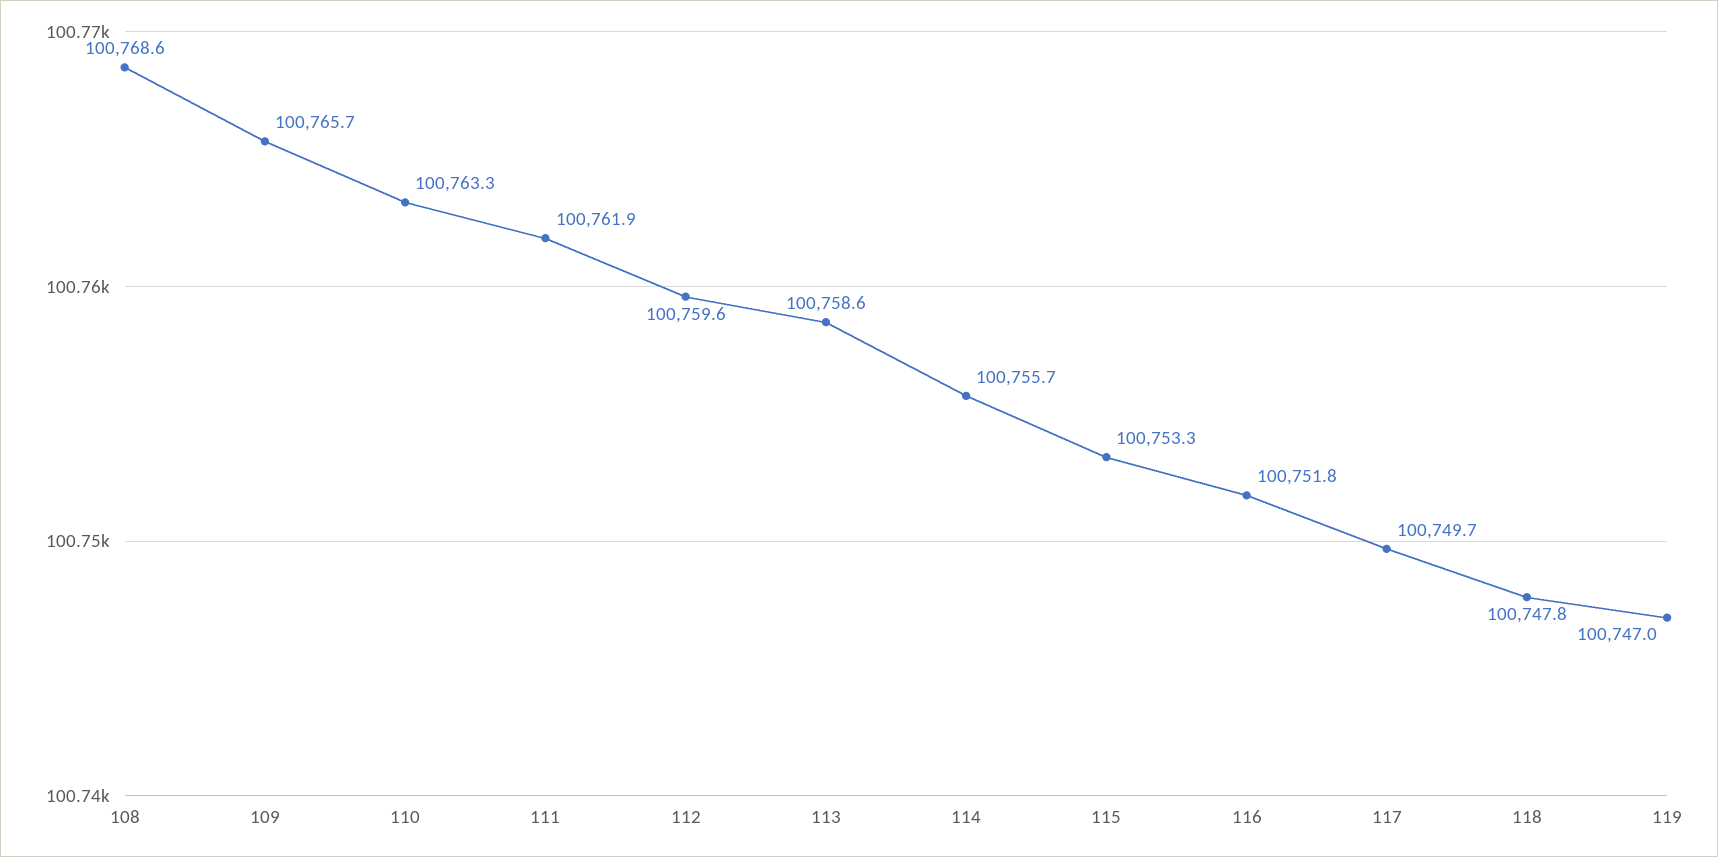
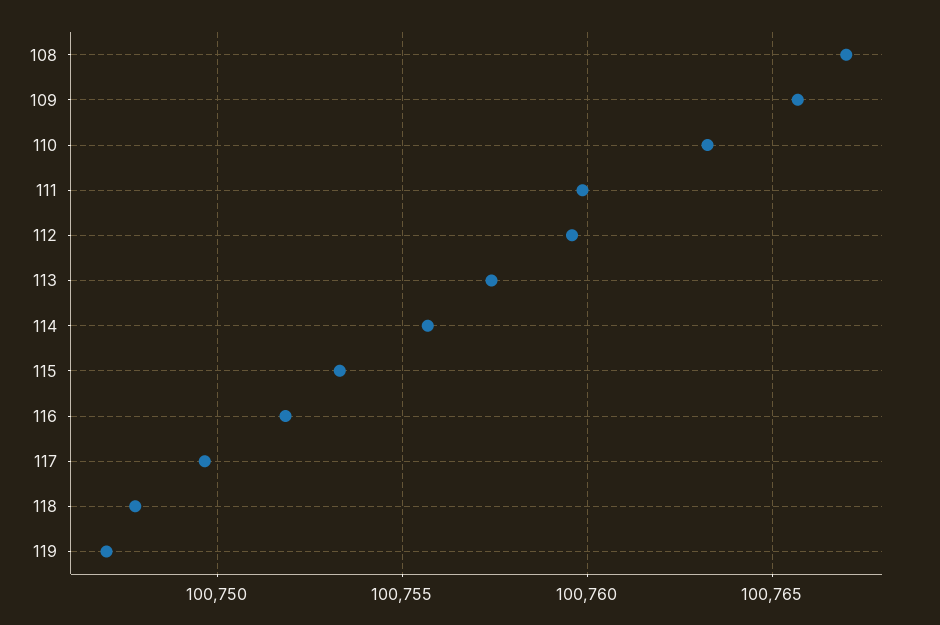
  {
-   "108": 100768.6,
+   "108": 100767,
    "109": 100765.7,
    "110": 100763.3,
-   "111": 100761.9,
+   "111": 100760,
    "112": 100759.6,
-   "113": 100758.6,
+   "113": 100757.5,
    "114": 100755.7,
    "115": 100753.3,
    "116": 100751.8,
    "117": 100749.7,
    "118": 100747.8,
    "119": 100747
  }

